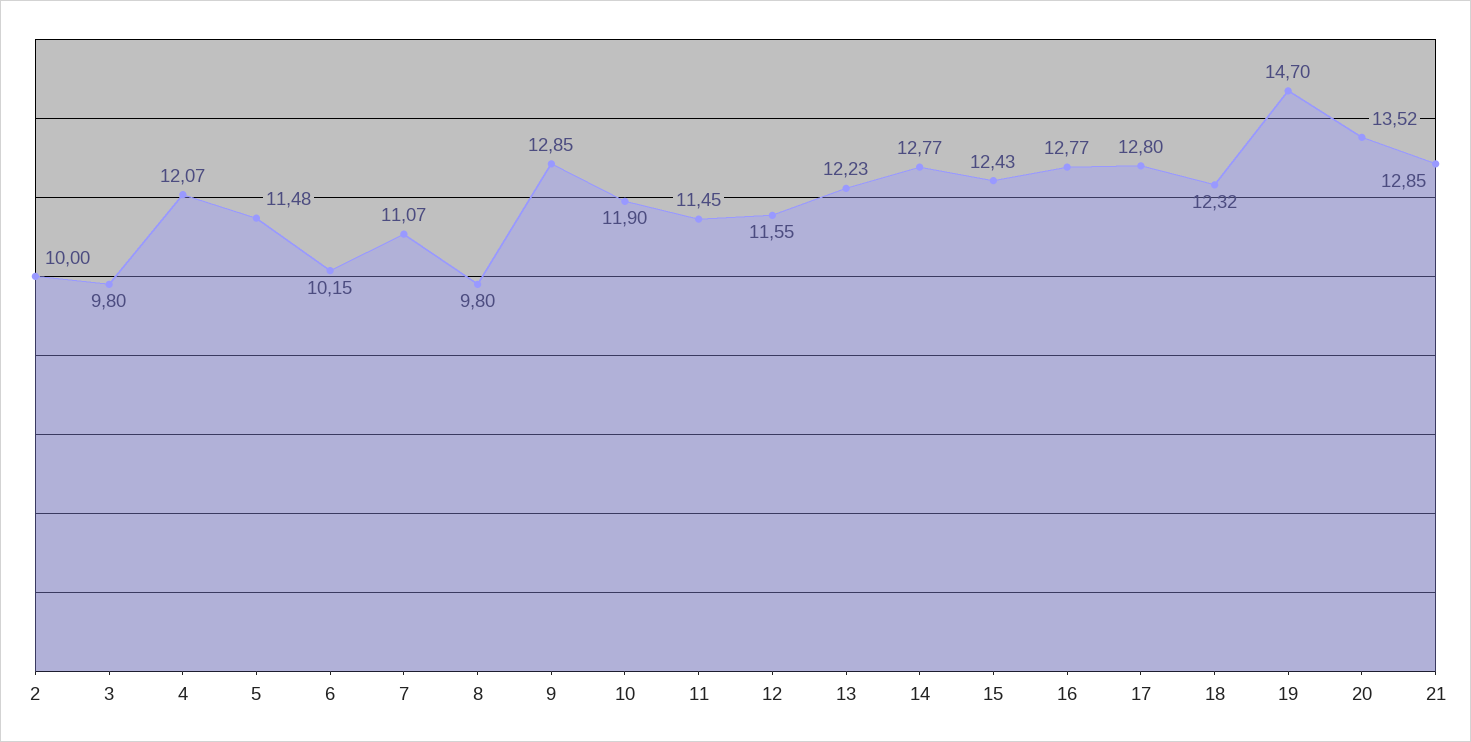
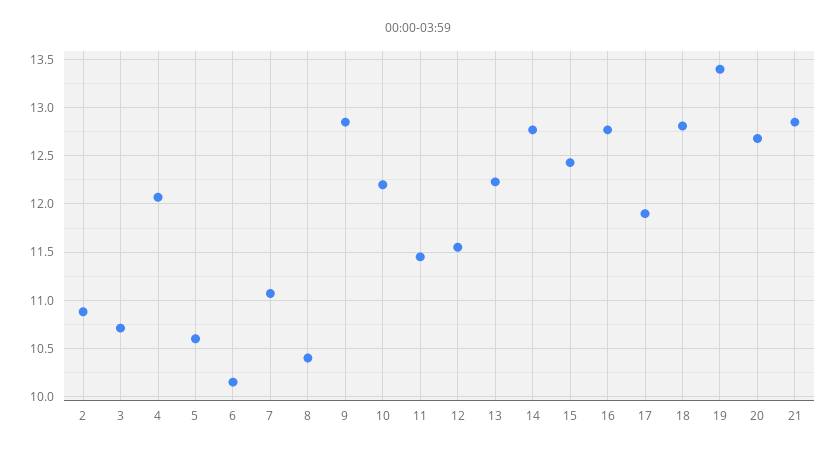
  {
-   "2": 10,
+   "2": 10.9,
-   "3": 9.8,
+   "3": 10.7,
    "4": 12.07,
-   "5": 11.48,
+   "5": 10.6,
    "6": 10.15,
    "7": 11.07,
-   "8": 9.8,
+   "8": 10.4,
    "9": 12.85,
-   "10": 11.9,
+   "10": 12.2,
    "11": 11.45,
    "12": 11.55,
    "13": 12.23,
    "14": 12.77,
    "15": 12.43,
    "16": 12.77,
-   "17": 12.8,
+   "17": 11.9,
-   "18": 12.32,
+   "18": 12.8,
-   "19": 14.7,
+   "19": 13.4,
-   "20": 13.52,
+   "20": 12.7,
    "21": 12.85
  }

